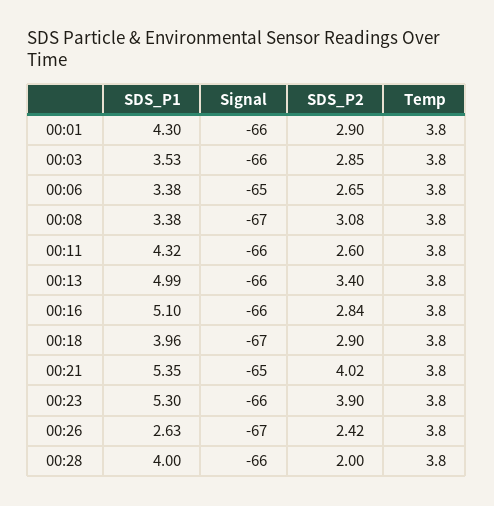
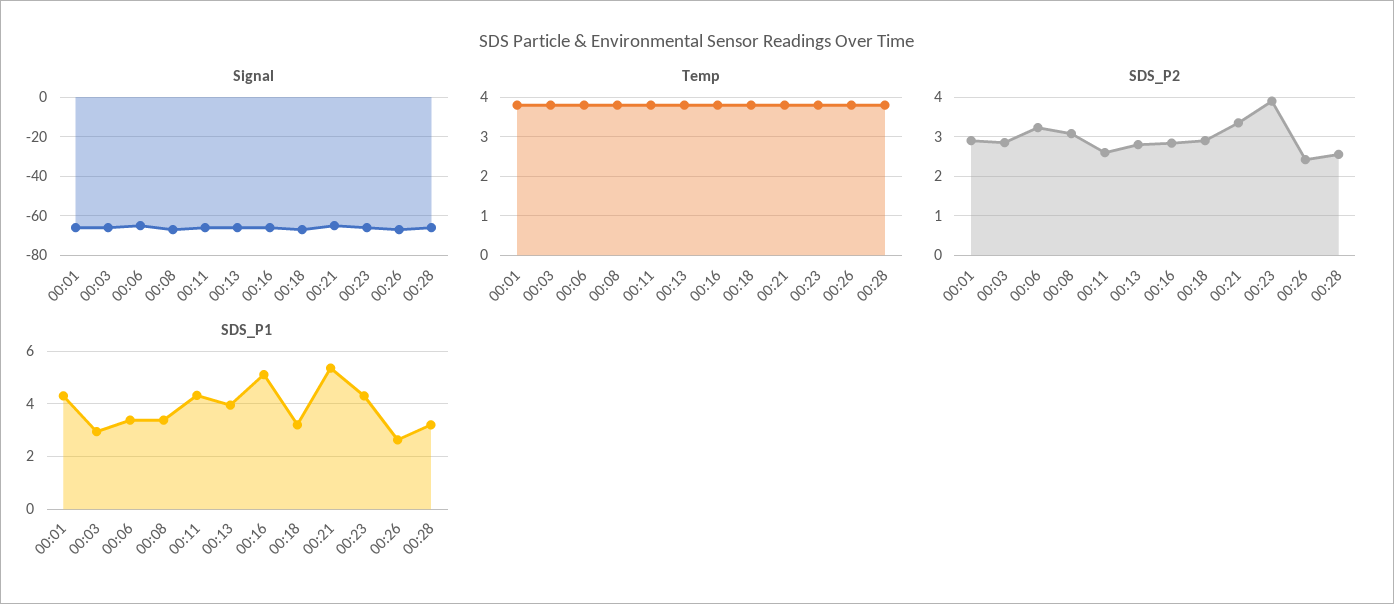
  {
    "SDS_P1": {
      "00:01": 4.3,
-     "00:03": 3.53,
+     "00:03": 3,
      "00:06": 3.38,
      "00:08": 3.38,
      "00:11": 4.32,
-     "00:13": 4.99,
+     "00:13": 4,
      "00:16": 5.1,
-     "00:18": 3.96,
+     "00:18": 3.25,
      "00:21": 5.35,
-     "00:23": 5.3,
+     "00:23": 4.25,
      "00:26": 2.63,
-     "00:28": 4
+     "00:28": 3.25
    },
    "Signal": {
      "00:01": -66,
      "00:03": -66,
      "00:06": -65,
      "00:08": -67,
      "00:11": -66,
      "00:13": -66,
      "00:16": -66,
      "00:18": -67,
      "00:21": -65,
      "00:23": -66,
      "00:26": -67,
      "00:28": -66
    },
    "SDS_P2": {
      "00:01": 2.9,
      "00:03": 2.85,
-     "00:06": 2.65,
+     "00:06": 3.2,
      "00:08": 3.08,
      "00:11": 2.6,
-     "00:13": 3.4,
+     "00:13": 2.8,
      "00:16": 2.84,
      "00:18": 2.9,
-     "00:21": 4.02,
+     "00:21": 3.4,
      "00:23": 3.9,
      "00:26": 2.42,
-     "00:28": 2
+     "00:28": 2.6
    },
    "Temp": {
      "00:01": 3.8,
      "00:03": 3.8,
      "00:06": 3.8,
      "00:08": 3.8,
      "00:11": 3.8,
      "00:13": 3.8,
      "00:16": 3.8,
      "00:18": 3.8,
      "00:21": 3.8,
      "00:23": 3.8,
      "00:26": 3.8,
      "00:28": 3.8
    }
  }

